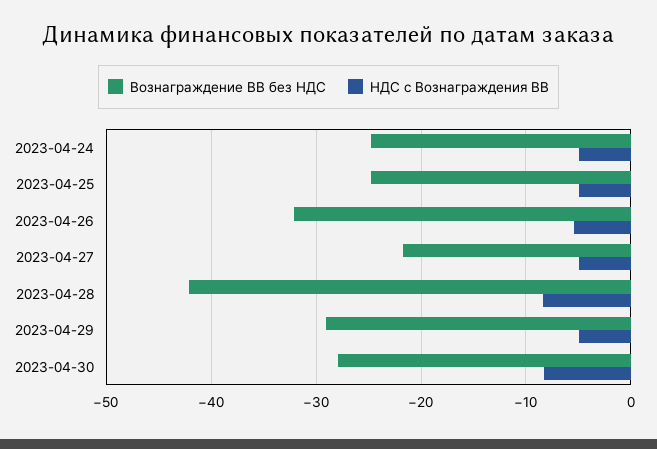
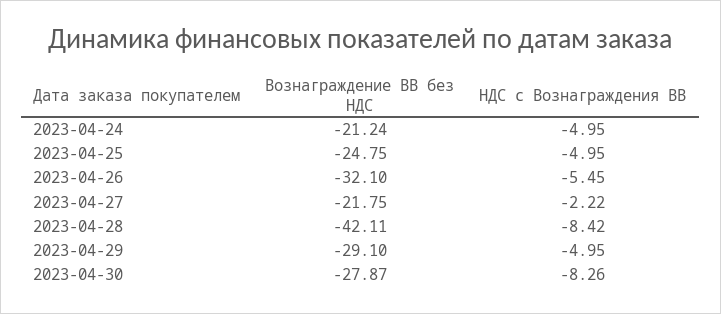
  {
    "Вознаграждение ВВ без НДС": {
-     "2023-04-24": -25,
+     "2023-04-24": -21.24,
      "2023-04-25": -24.75,
      "2023-04-26": -32.1,
      "2023-04-27": -21.75,
      "2023-04-28": -42.11,
      "2023-04-29": -29.1,
      "2023-04-30": -27.87
    },
    "НДС с Вознаграждения ВВ": {
      "2023-04-24": -4.95,
      "2023-04-25": -4.95,
      "2023-04-26": -5.45,
-     "2023-04-27": -5,
+     "2023-04-27": -2.22,
      "2023-04-28": -8.42,
      "2023-04-29": -4.95,
      "2023-04-30": -8.26
    }
  }

